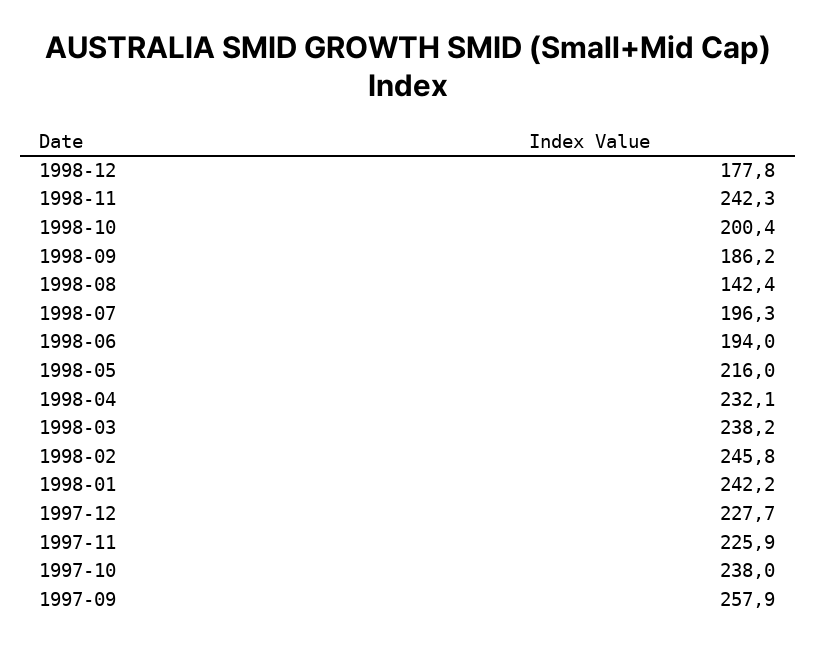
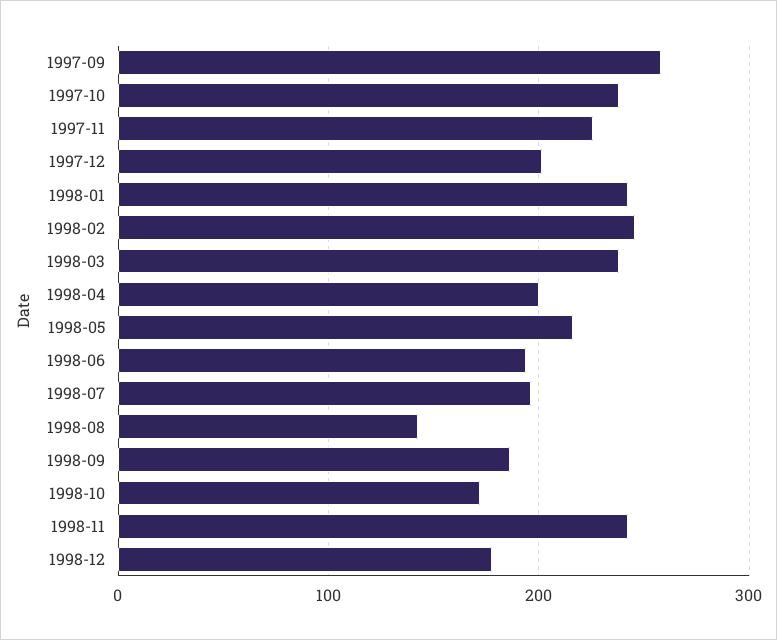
  {
    "1998-12": 177.8,
    "1998-11": 242.3,
-   "1998-10": 200.4,
+   "1998-10": 170,
    "1998-09": 186.2,
    "1998-08": 142.4,
    "1998-07": 196.3,
    "1998-06": 194,
    "1998-05": 216,
-   "1998-04": 232.1,
+   "1998-04": 200,
    "1998-03": 238.2,
    "1998-02": 245.8,
    "1998-01": 242.2,
-   "1997-12": 227.7,
+   "1997-12": 200,
    "1997-11": 225.9,
    "1997-10": 238,
    "1997-09": 257.9
  }

